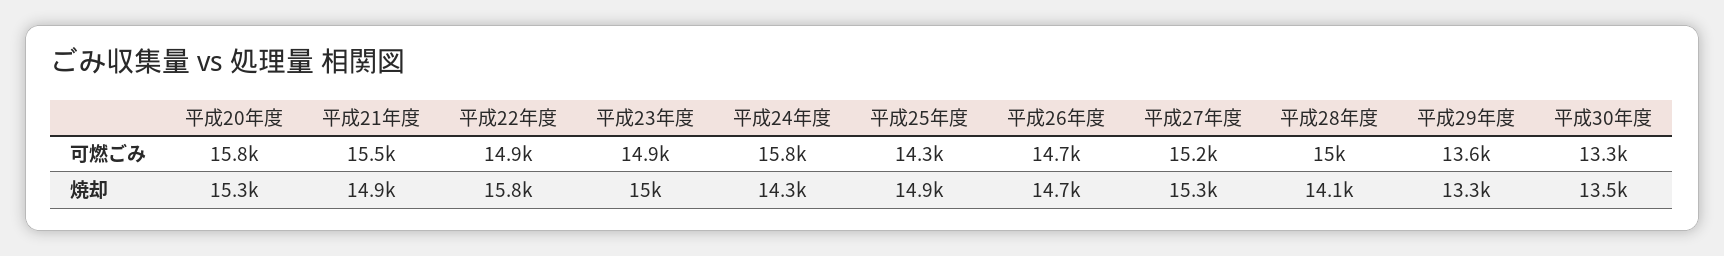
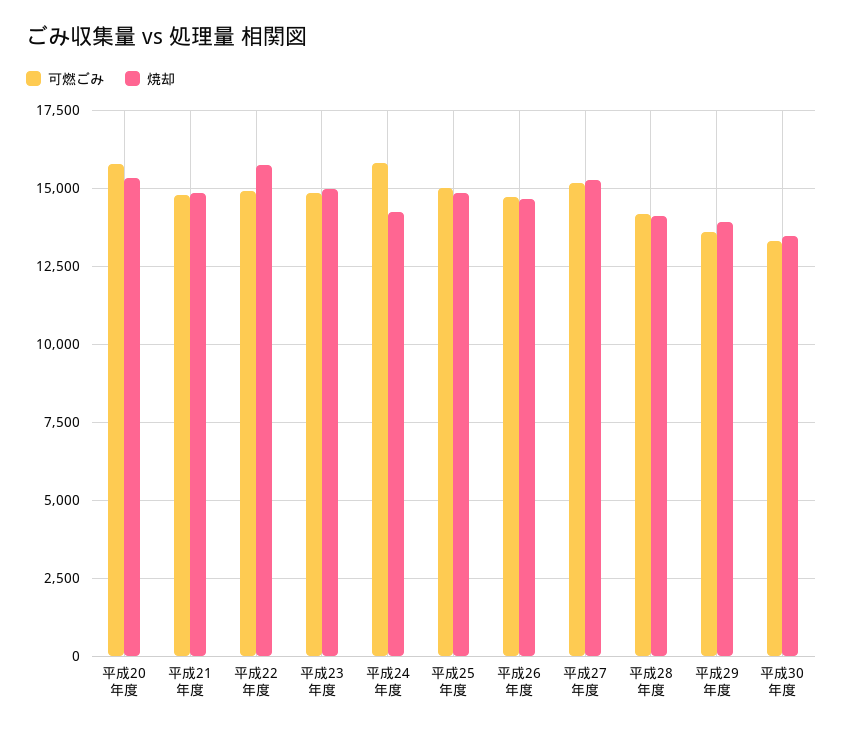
  {
    "可燃ごみ": {
      "平成20年度": 15800,
-     "平成21年度": 15500,
+     "平成21年度": 14750,
      "平成22年度": 14900,
      "平成23年度": 14900,
      "平成24年度": 15800,
-     "平成25年度": 14300,
+     "平成25年度": 15000,
      "平成26年度": 14700,
      "平成27年度": 15200,
-     "平成28年度": 15000,
+     "平成28年度": 14250,
      "平成29年度": 13600,
      "平成30年度": 13300
    },
    "焼却": {
      "平成20年度": 15300,
      "平成21年度": 14900,
      "平成22年度": 15800,
      "平成23年度": 15000,
      "平成24年度": 14300,
      "平成25年度": 14900,
      "平成26年度": 14700,
      "平成27年度": 15300,
      "平成28年度": 14100,
-     "平成29年度": 13300,
+     "平成29年度": 14000,
      "平成30年度": 13500
    }
  }

